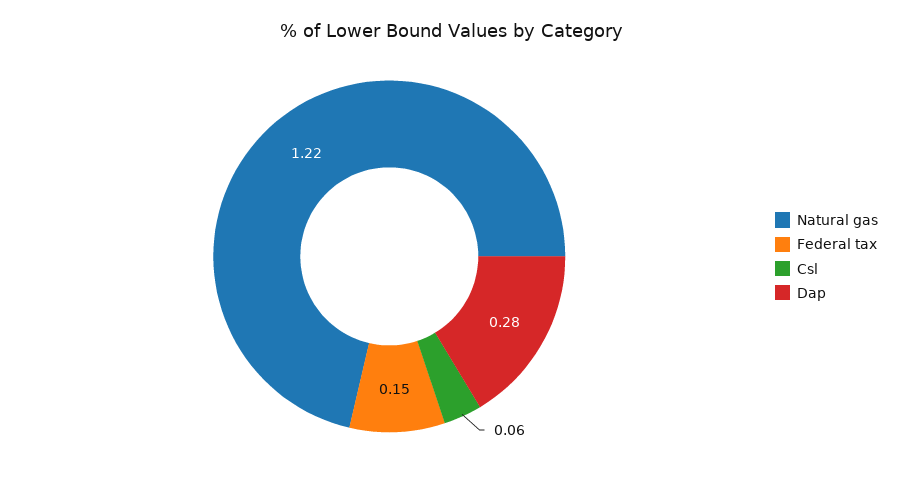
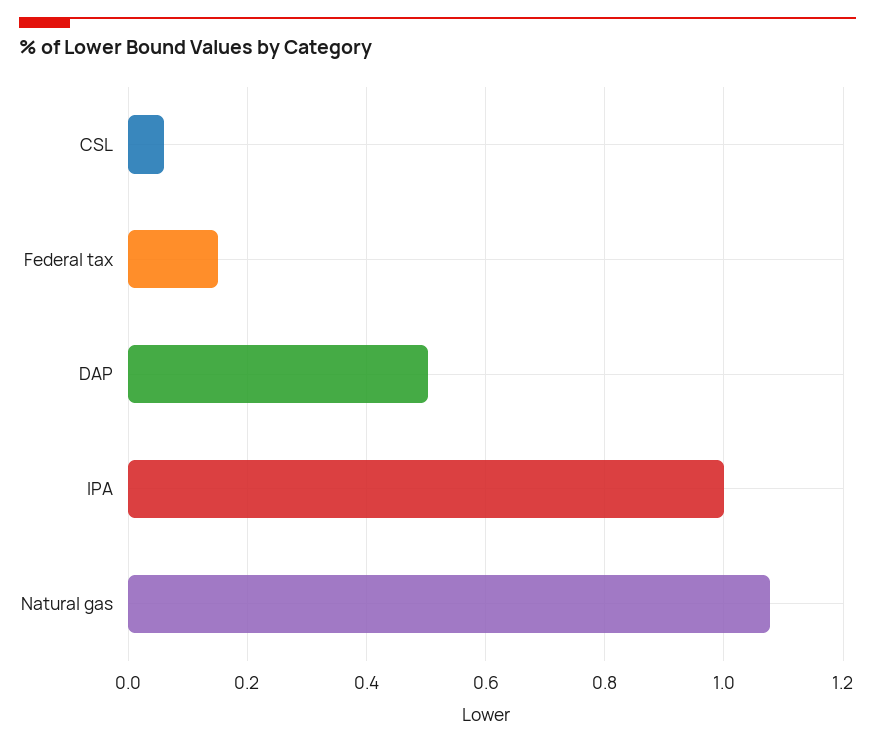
  {
-   "Natural gas": 1.22,
+   "Natural gas": 1.08,
    "Federal tax": 0.15,
    "Csl": 0.06,
-   "Dap": 0.28
+   "Dap": 0.5,
+   "IPA": 1
  }

